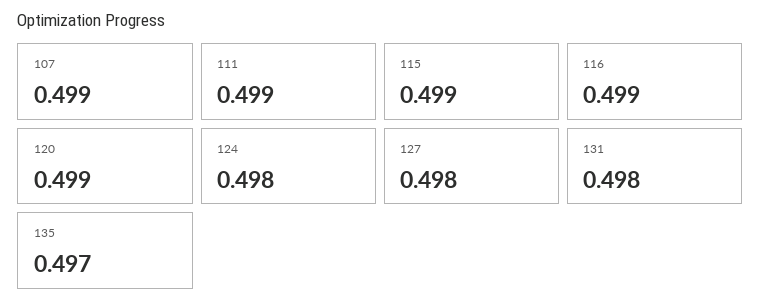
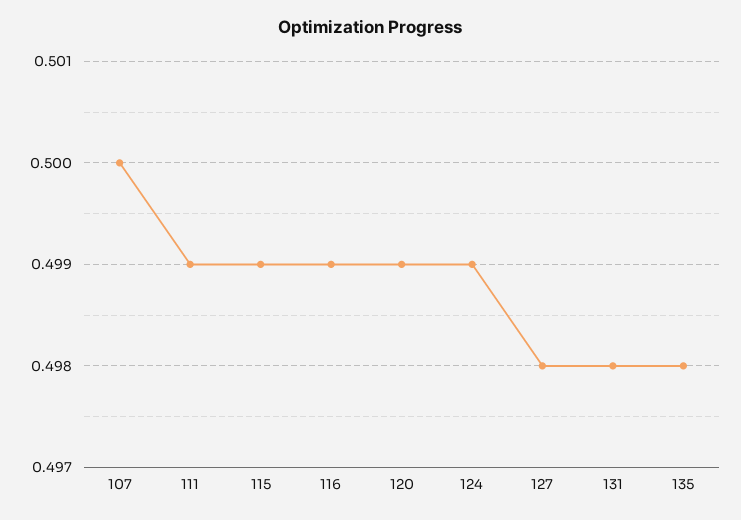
  {
-   "107": 0.499,
+   "107": 0.5,
    "111": 0.499,
    "115": 0.499,
    "116": 0.499,
    "120": 0.499,
-   "124": 0.498,
+   "124": 0.499,
    "127": 0.498,
    "131": 0.498,
-   "135": 0.497
+   "135": 0.498
  }

